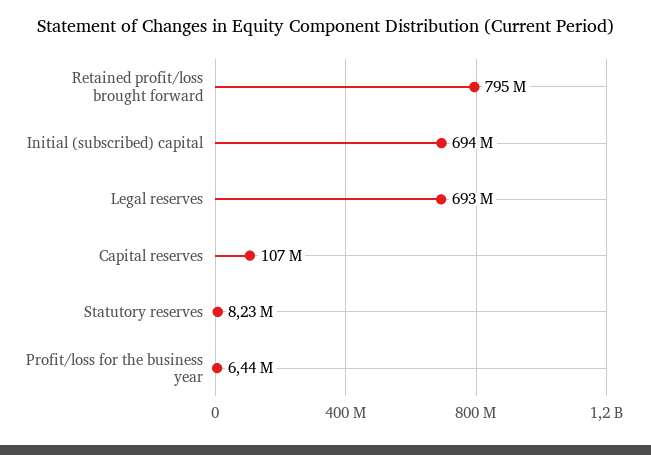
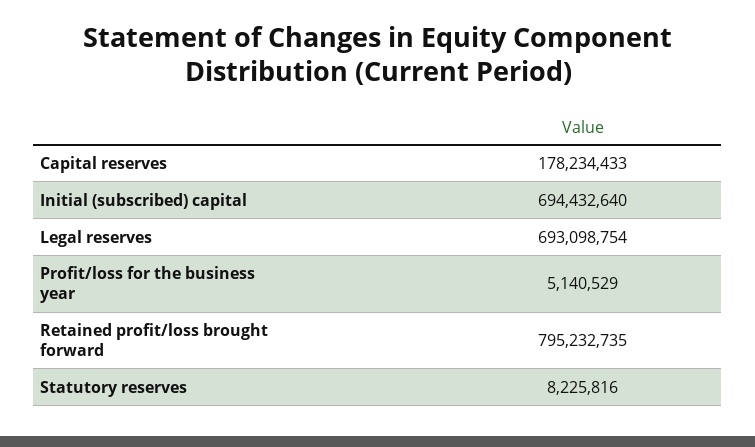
  {
    "Retained profit/loss brought forward": 795232735,
    "Initial (subscribed) capital": 694432640,
    "Legal reserves": 693098754,
-   "Capital reserves": 107000000,
+   "Capital reserves": 178234433,
    "Statutory reserves": 8225816,
-   "Profit/loss for the business year": 6440000
+   "Profit/loss for the business year": 5140529
  }

